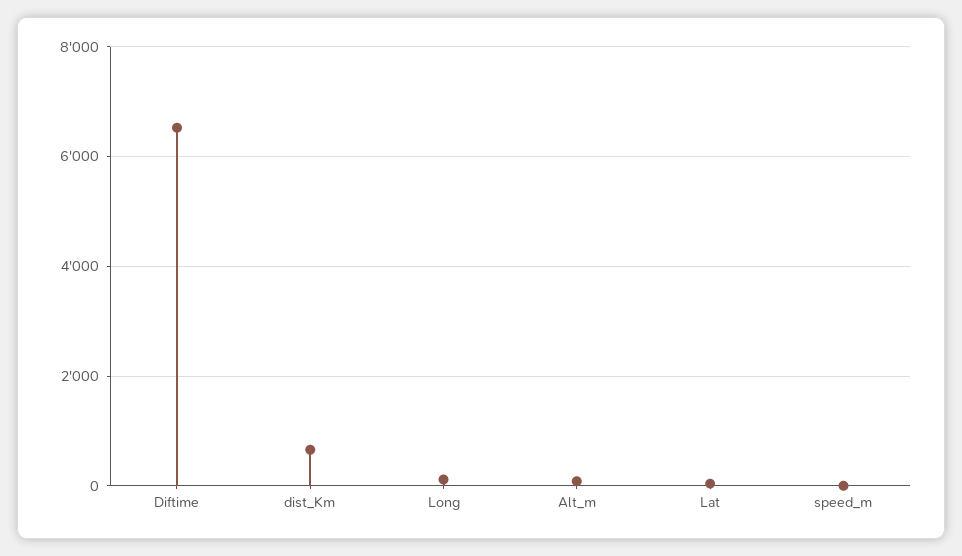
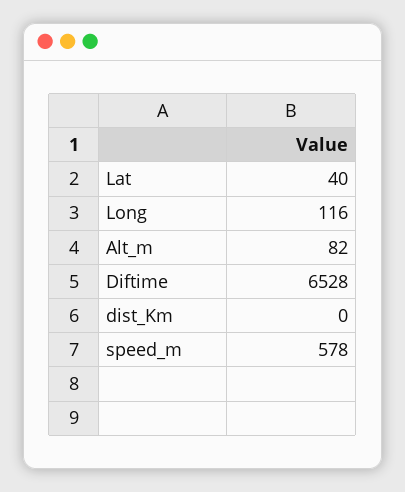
  {
    "Diftime": 6528,
-   "dist_Km": 600,
+   "dist_Km": 0,
    "Long": 116,
    "Alt_m": 82,
    "Lat": 40,
-   "speed_m": 0
+   "speed_m": 578
  }

